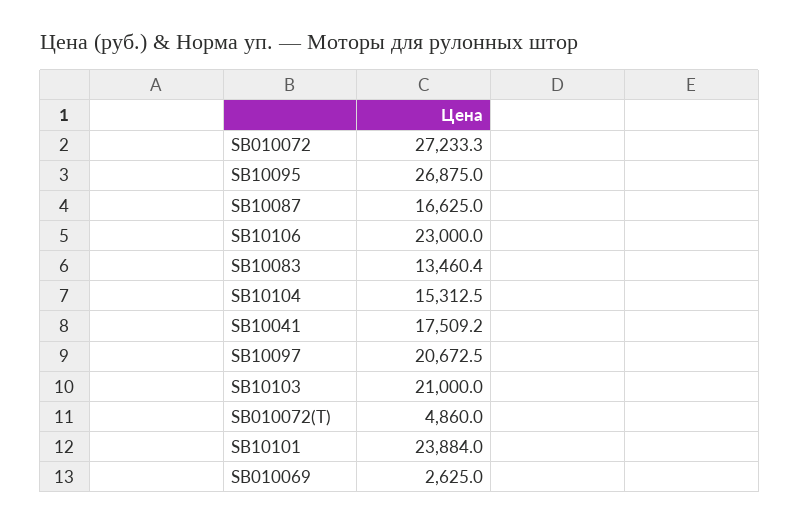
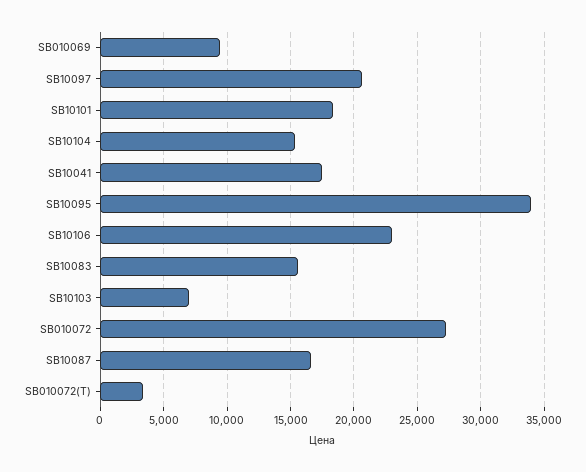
  {
    "SB010072": 27233.3,
-   "SB10095": 26875,
+   "SB10095": 34000,
    "SB10087": 16625,
    "SB10106": 23000,
-   "SB10083": 13460.4,
+   "SB10083": 15500,
    "SB10104": 15312.5,
    "SB10041": 17509.2,
    "SB10097": 20672.5,
-   "SB10103": 21000,
+   "SB10103": 7000,
-   "SB010072(T)": 4860,
+   "SB010072(T)": 3500,
-   "SB10101": 23884,
+   "SB10101": 18500,
-   "SB010069": 2625
+   "SB010069": 9500
  }

